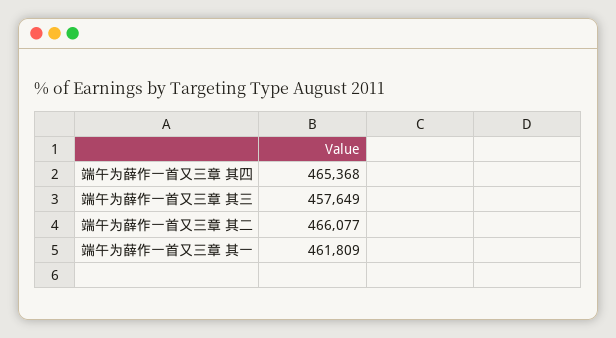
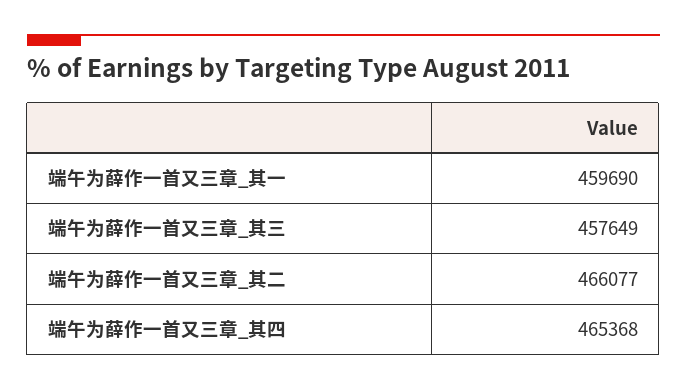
  {
    "端午为薛作一首又三章 其四": 465368,
    "端午为薛作一首又三章 其三": 457649,
    "端午为薛作一首又三章 其二": 466077,
-   "端午为薛作一首又三章 其一": 461809
+   "端午为薛作一首又三章 其一": 459690
  }

